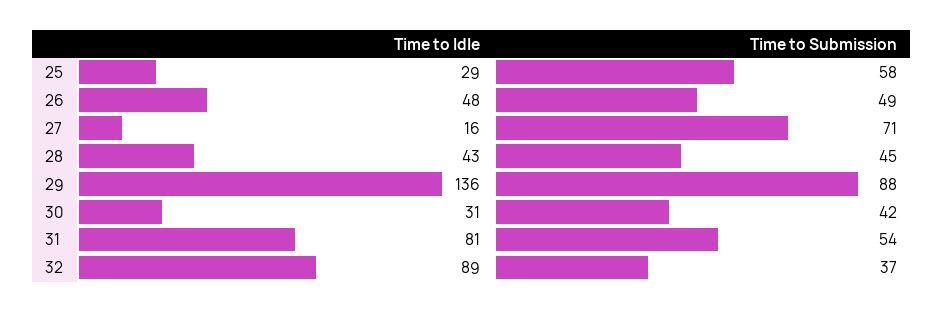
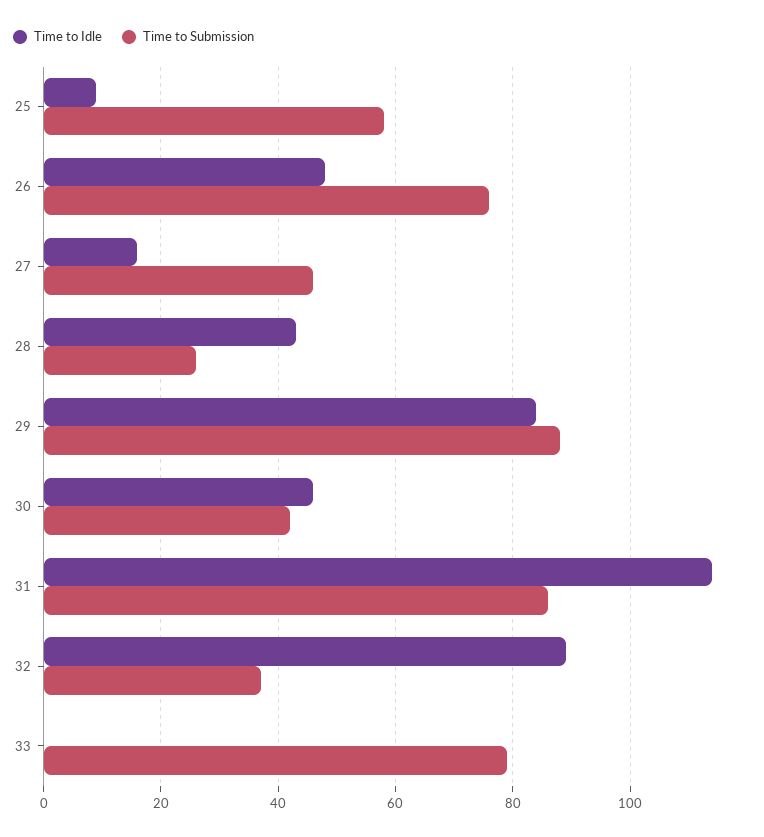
  {
    "Time to Idle": {
-     "25": 29,
+     "25": 10,
      "26": 48,
      "27": 16,
      "28": 43,
-     "29": 136,
+     "29": 85,
-     "30": 31,
+     "30": 45,
-     "31": 81,
+     "31": 115,
-     "32": 89
+     "32": 89,
+     "33": 0
    },
    "Time to Submission": {
      "25": 58,
-     "26": 49,
+     "26": 75,
-     "27": 71,
+     "27": 45,
-     "28": 45,
+     "28": 25,
      "29": 88,
      "30": 42,
-     "31": 54,
+     "31": 85,
-     "32": 37
+     "32": 37,
+     "33": 80
    }
  }

